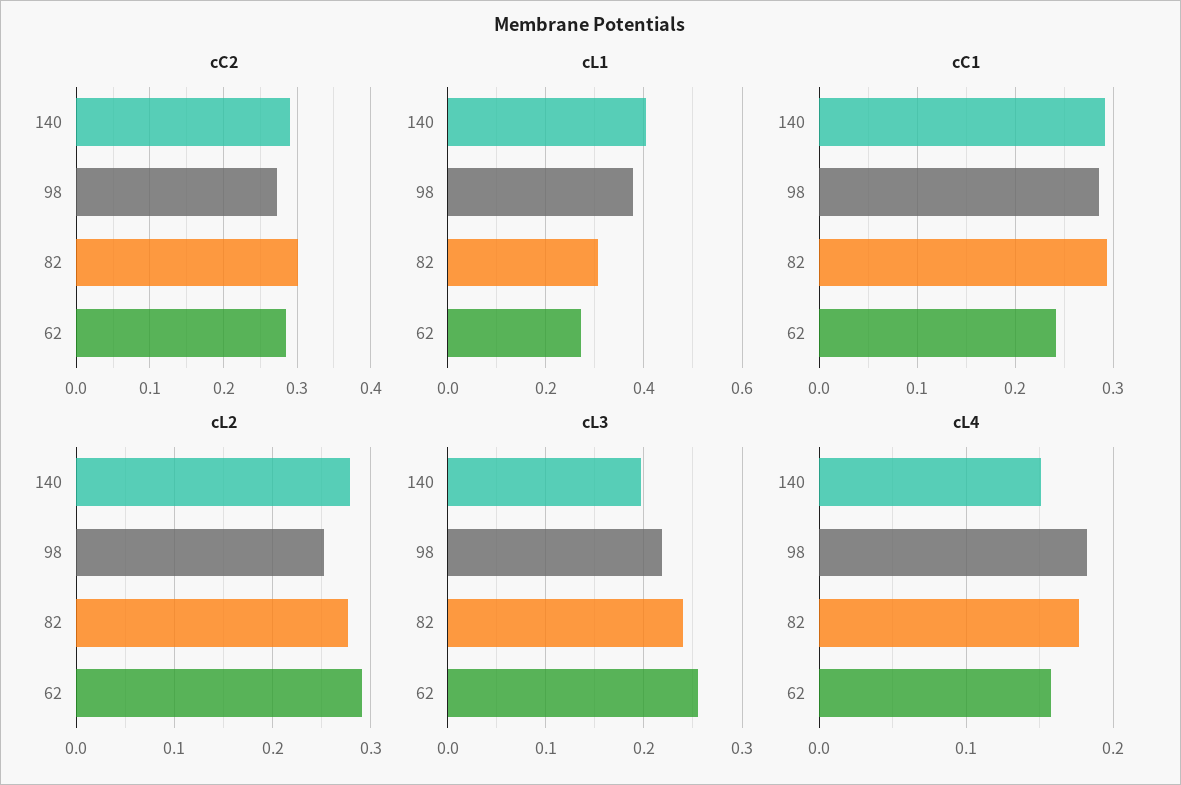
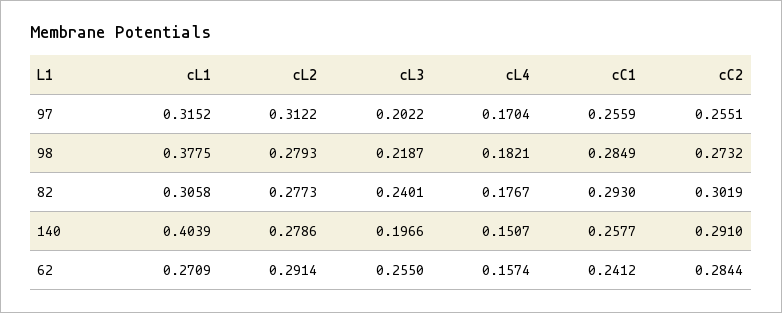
  {
    "cC2": {
      "140": 0.291,
      "98": 0.2732,
      "82": 0.3019,
-     "62": 0.2844
+     "62": 0.2844,
+     "97": 0.2551
    },
    "cL1": {
      "140": 0.4039,
      "98": 0.3775,
      "82": 0.3058,
-     "62": 0.2709
+     "62": 0.2709,
+     "97": 0.3152
    },
    "cC1": {
-     "140": 0.29,
+     "140": 0.2577,
      "98": 0.2849,
      "82": 0.293,
-     "62": 0.2412
+     "62": 0.2412,
+     "97": 0.2559
    },
    "cL2": {
      "140": 0.2786,
-     "98": 0.25,
+     "98": 0.2793,
      "82": 0.2773,
-     "62": 0.2914
+     "62": 0.2914,
+     "97": 0.3122
    },
    "cL3": {
      "140": 0.1966,
      "98": 0.2187,
      "82": 0.2401,
-     "62": 0.255
+     "62": 0.255,
+     "97": 0.2022
    },
    "cL4": {
      "140": 0.1507,
      "98": 0.1821,
      "82": 0.1767,
-     "62": 0.1574
+     "62": 0.1574,
+     "97": 0.1704
    }
  }

